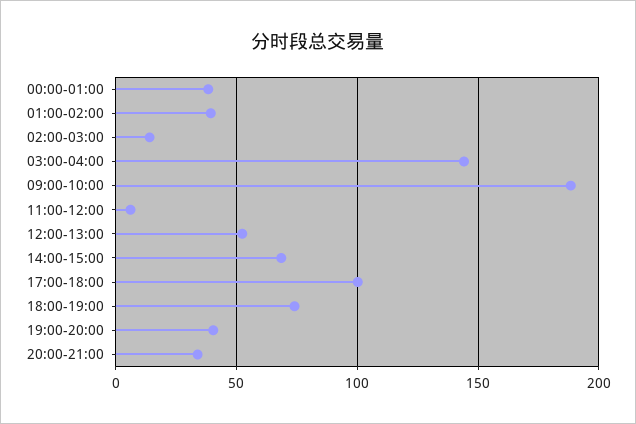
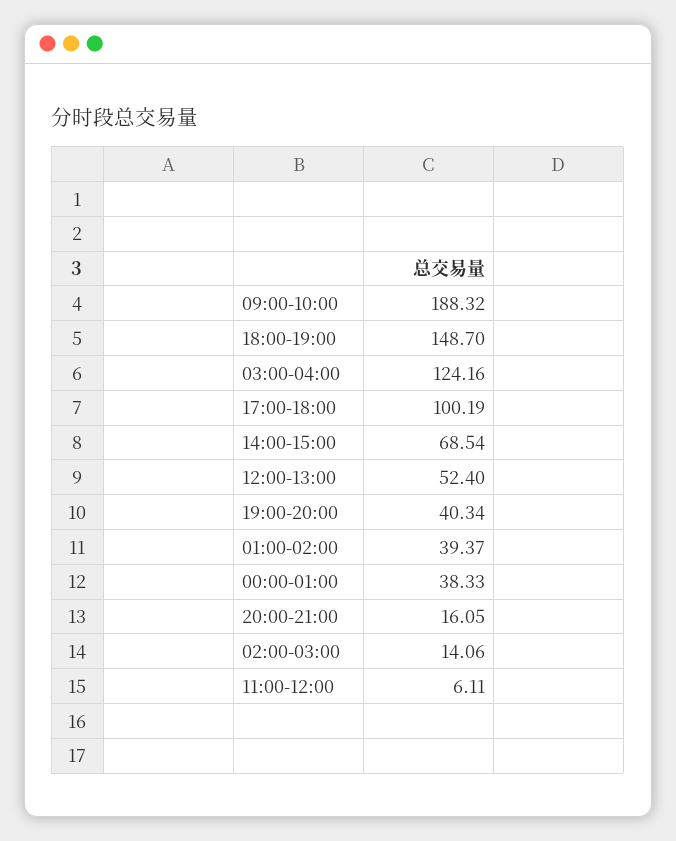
  {
    "00:00-01:00": 38.33,
    "01:00-02:00": 39.37,
    "02:00-03:00": 14.06,
-   "03:00-04:00": 145,
+   "03:00-04:00": 124.16,
    "09:00-10:00": 188.32,
    "11:00-12:00": 6.11,
    "12:00-13:00": 52.4,
    "14:00-15:00": 68.54,
    "17:00-18:00": 100.19,
-   "18:00-19:00": 75,
+   "18:00-19:00": 148.7,
    "19:00-20:00": 40.34,
-   "20:00-21:00": 35
+   "20:00-21:00": 16.05
  }

